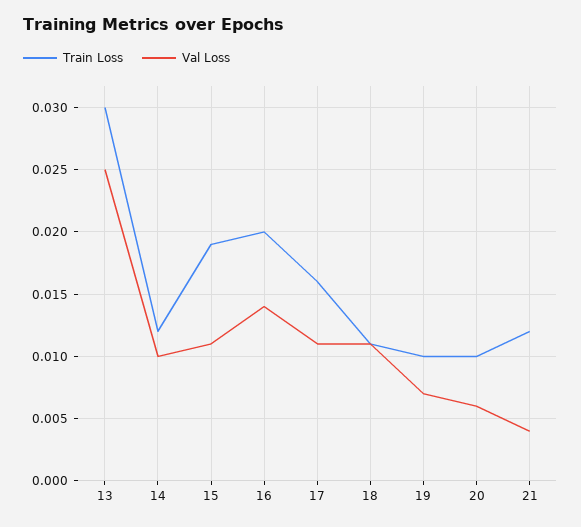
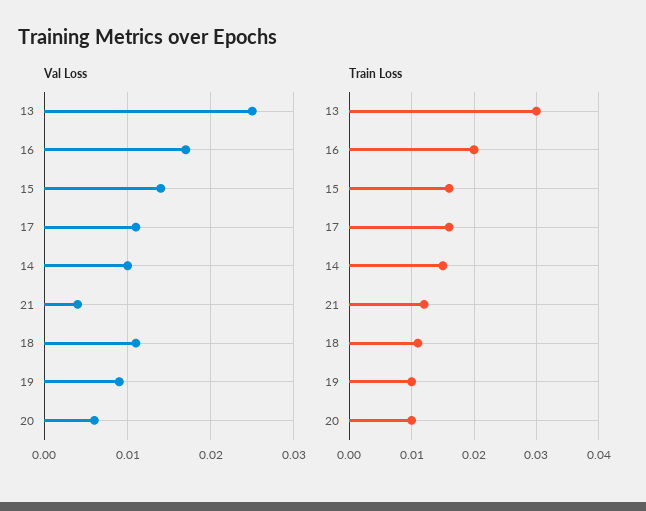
  {
    "Train Loss": {
      "13": 0.03,
-     "14": 0.012,
+     "14": 0.015,
-     "15": 0.019,
+     "15": 0.016,
      "16": 0.02,
      "17": 0.016,
      "18": 0.011,
      "19": 0.01,
      "20": 0.01,
      "21": 0.012
    },
    "Val Loss": {
      "13": 0.025,
      "14": 0.01,
-     "15": 0.011,
+     "15": 0.014,
-     "16": 0.014,
+     "16": 0.017,
      "17": 0.011,
      "18": 0.011,
-     "19": 0.007,
+     "19": 0.009,
      "20": 0.006,
      "21": 0.004
    }
  }

